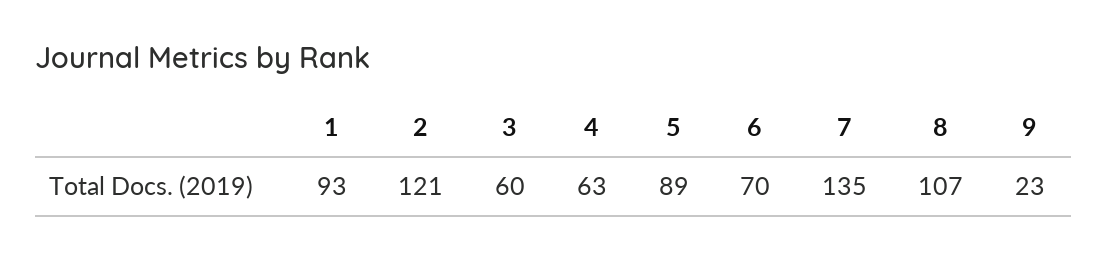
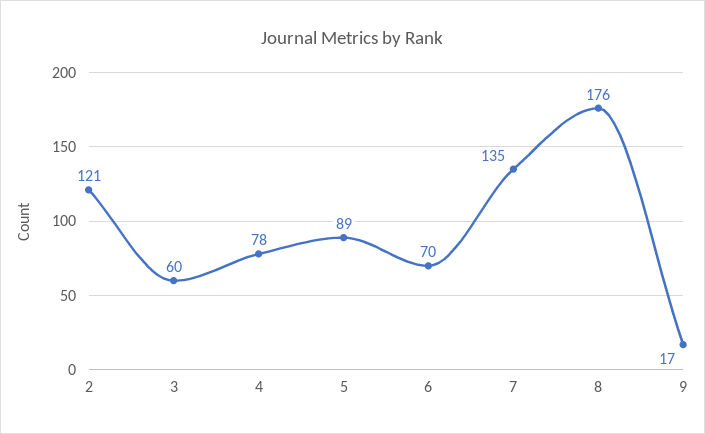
  {
-   "1": 93,
    "2": 121,
    "3": 60,
-   "4": 63,
+   "4": 78,
    "5": 89,
    "6": 70,
    "7": 135,
-   "8": 107,
+   "8": 176,
-   "9": 23
+   "9": 17
  }

